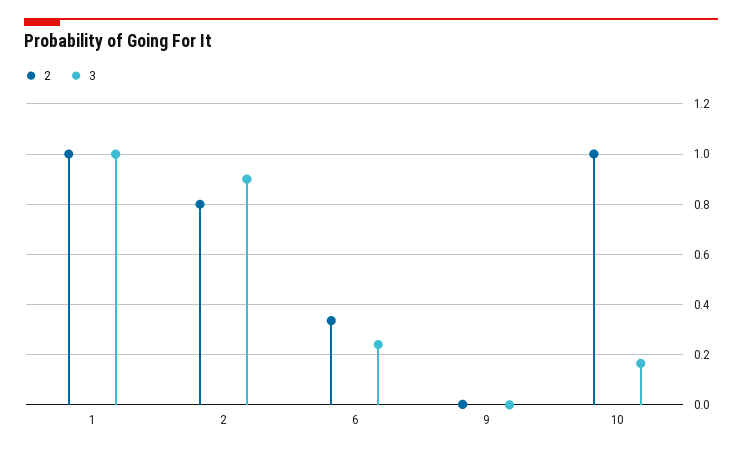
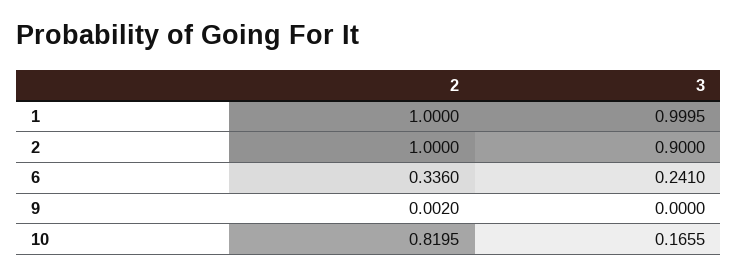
  {
    "2": {
      "1": 1,
-     "2": 0.8,
+     "2": 1,
      "6": 0.336,
      "9": 0.002,
-     "10": 1
+     "10": 0.8195
    },
    "3": {
      "1": 0.9995,
      "2": 0.9,
      "6": 0.241,
      "9": 0,
      "10": 0.1655
    }
  }

